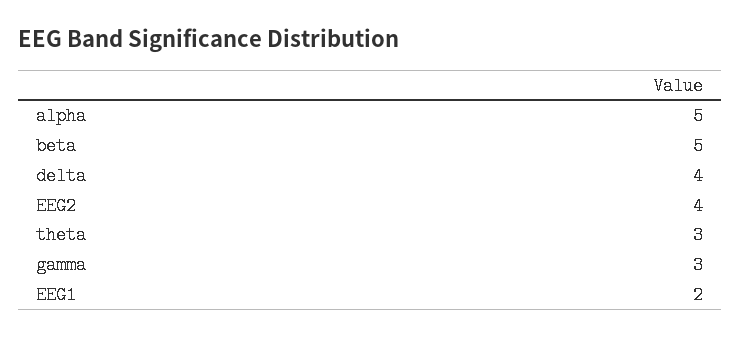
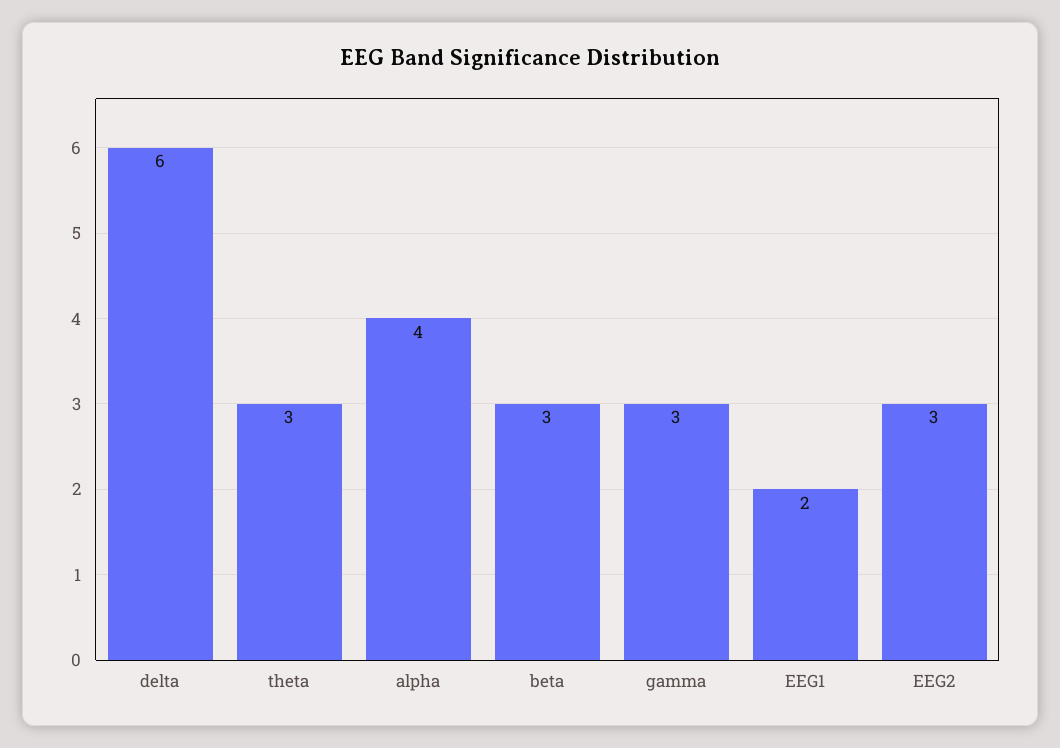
  {
-   "alpha": 5,
+   "alpha": 4,
-   "beta": 5,
+   "beta": 3,
-   "delta": 4,
+   "delta": 6,
-   "EEG2": 4,
+   "EEG2": 3,
    "theta": 3,
    "gamma": 3,
    "EEG1": 2
  }

